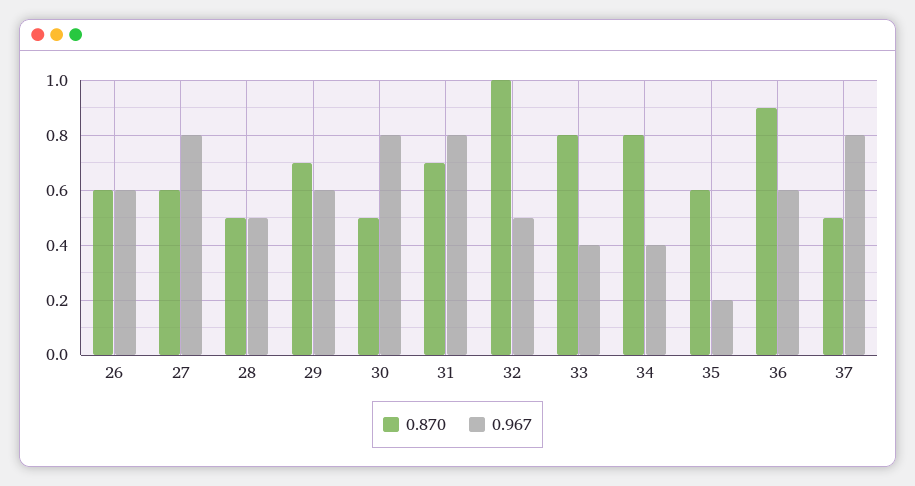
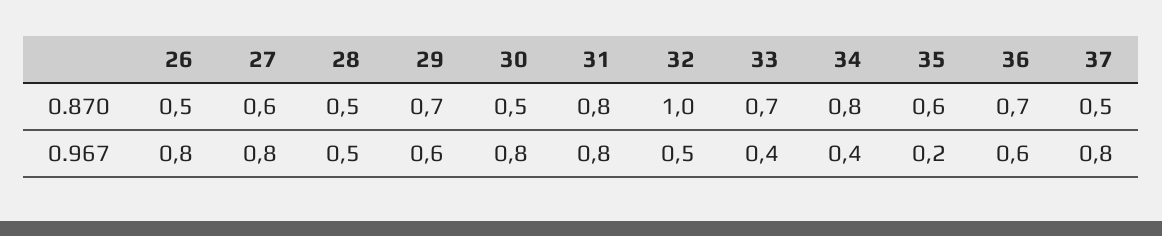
  {
    "0.870": {
-     "26": 0.6,
+     "26": 0.5,
      "27": 0.6,
      "28": 0.5,
      "29": 0.7,
      "30": 0.5,
-     "31": 0.7,
+     "31": 0.8,
      "32": 1,
-     "33": 0.8,
+     "33": 0.7,
      "34": 0.8,
      "35": 0.6,
-     "36": 0.9,
+     "36": 0.7,
      "37": 0.5
    },
    "0.967": {
-     "26": 0.6,
+     "26": 0.8,
      "27": 0.8,
      "28": 0.5,
      "29": 0.6,
      "30": 0.8,
      "31": 0.8,
      "32": 0.5,
      "33": 0.4,
      "34": 0.4,
      "35": 0.2,
      "36": 0.6,
      "37": 0.8
    }
  }

